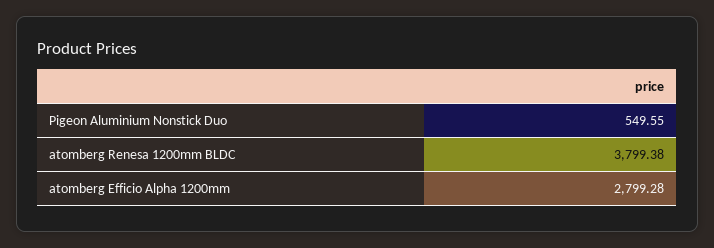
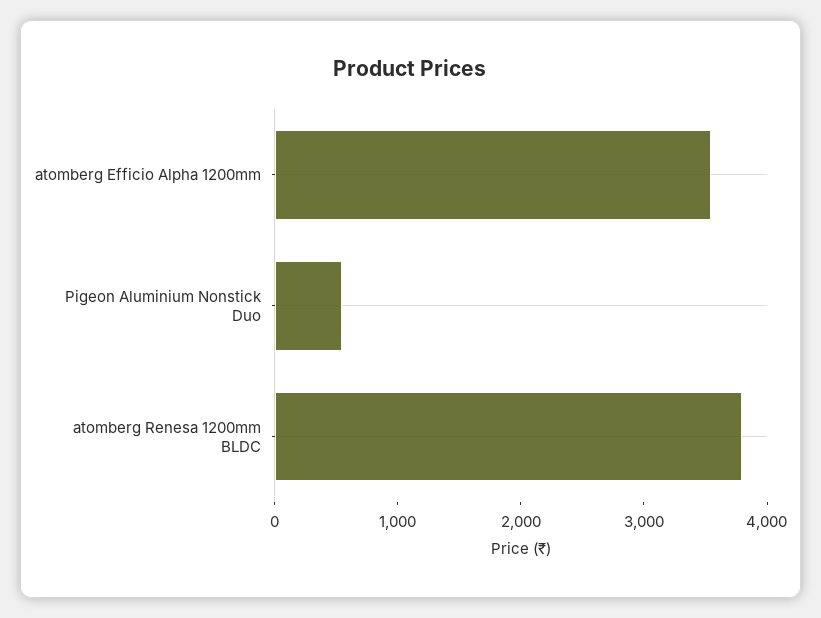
  {
    "Pigeon Aluminium Nonstick Duo": 549.55,
    "atomberg Renesa 1200mm BLDC": 3799.38,
-   "atomberg Efficio Alpha 1200mm": 2799.28
+   "atomberg Efficio Alpha 1200mm": 3600
  }

